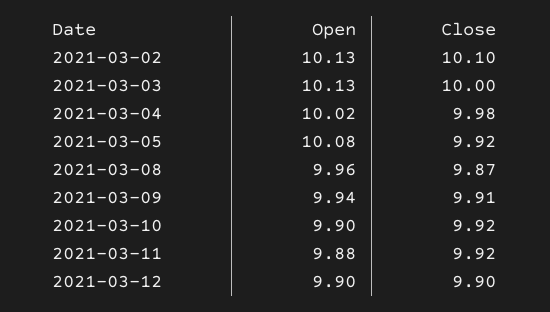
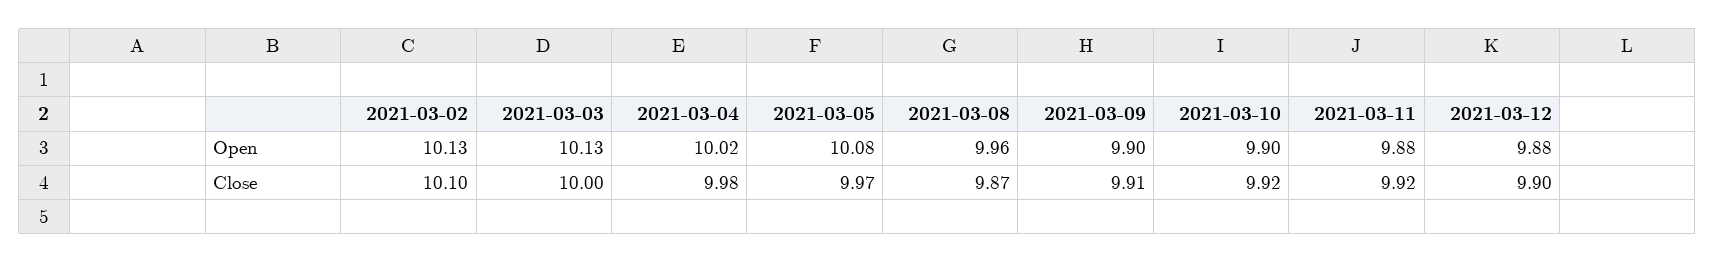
  {
    "Open": {
      "2021-03-02": 10.13,
      "2021-03-03": 10.13,
      "2021-03-04": 10.02,
      "2021-03-05": 10.08,
      "2021-03-08": 9.96,
-     "2021-03-09": 9.94,
+     "2021-03-09": 9.9,
      "2021-03-10": 9.9,
      "2021-03-11": 9.88,
-     "2021-03-12": 9.9
+     "2021-03-12": 9.88
    },
    "Close": {
      "2021-03-02": 10.1,
      "2021-03-03": 10,
      "2021-03-04": 9.98,
-     "2021-03-05": 9.92,
+     "2021-03-05": 9.97,
      "2021-03-08": 9.87,
      "2021-03-09": 9.91,
      "2021-03-10": 9.92,
      "2021-03-11": 9.92,
      "2021-03-12": 9.9
    }
  }

